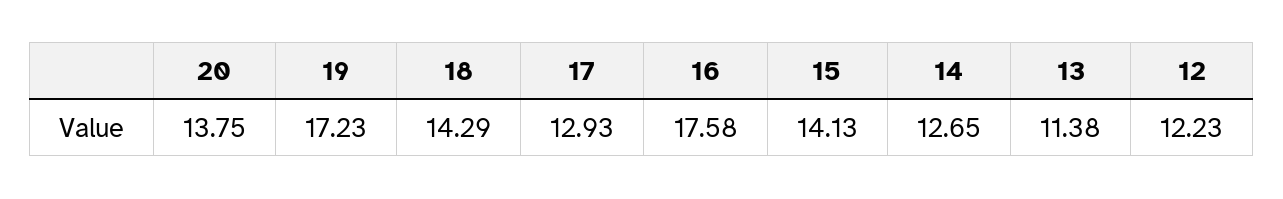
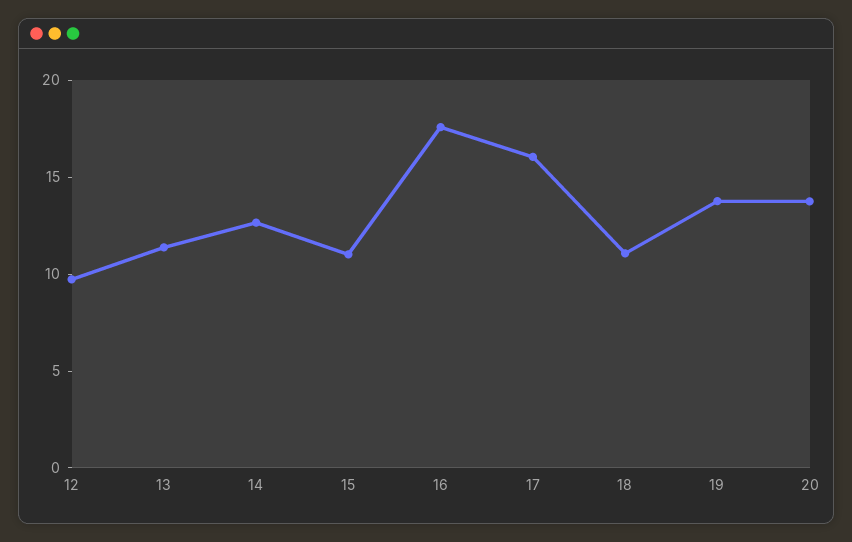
  {
    "20": 13.75,
-   "19": 17.23,
+   "19": 14,
-   "18": 14.29,
+   "18": 11,
-   "17": 12.93,
+   "17": 16,
    "16": 17.58,
-   "15": 14.13,
+   "15": 11,
    "14": 12.65,
    "13": 11.38,
-   "12": 12.23
+   "12": 10
  }

